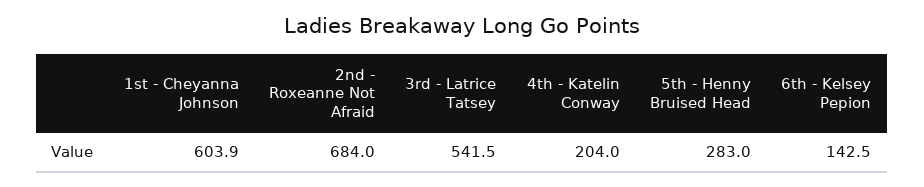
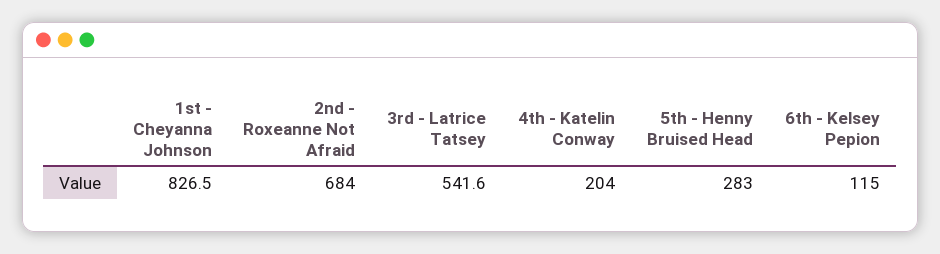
  {
-   "1st - Cheyanna Johnson": 603.9,
+   "1st - Cheyanna Johnson": 826.5,
    "2nd - Roxeanne Not Afraid": 684,
-   "3rd - Latrice Tatsey": 541.5,
+   "3rd - Latrice Tatsey": 541.6,
    "4th - Katelin Conway": 204,
    "5th - Henny Bruised Head": 283,
-   "6th - Kelsey Pepion": 142.5
+   "6th - Kelsey Pepion": 115
  }

